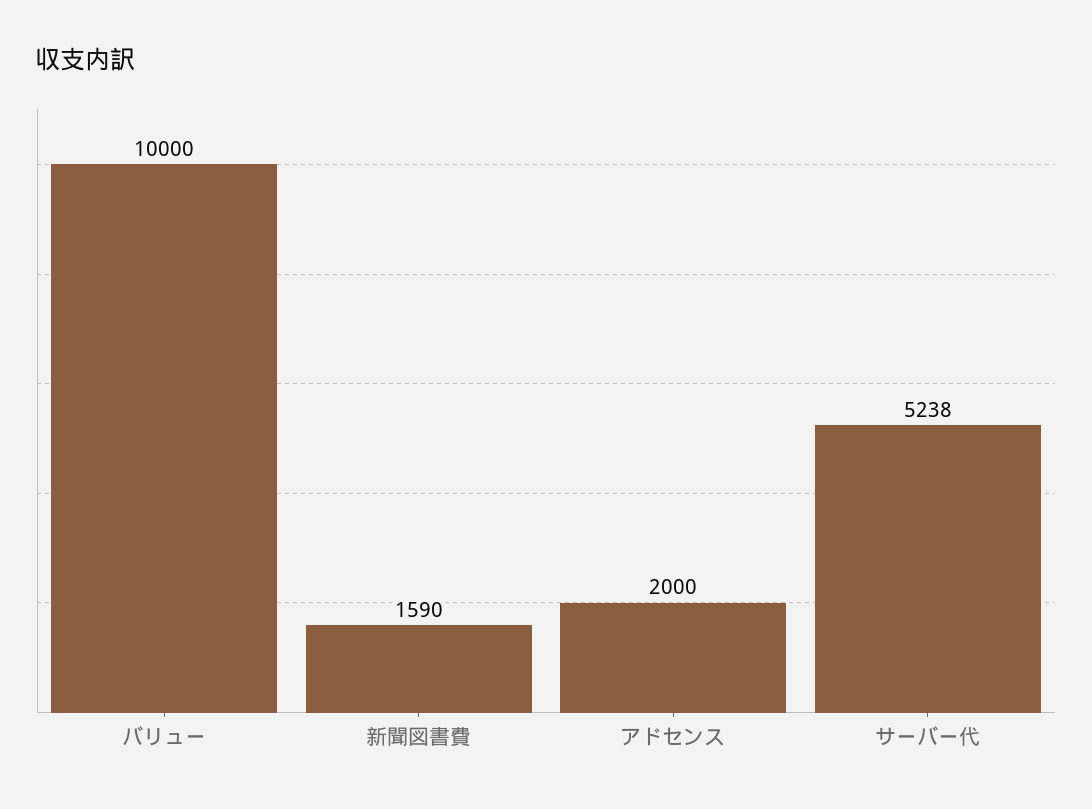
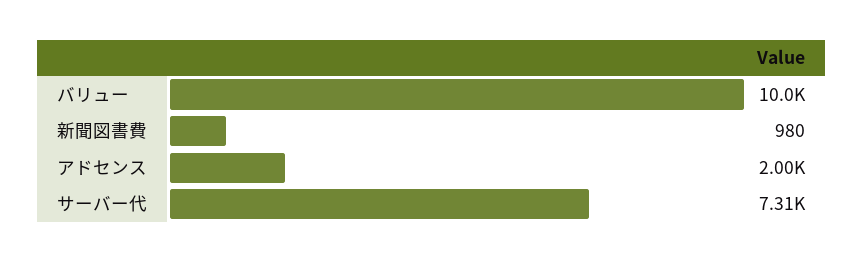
  {
    "バリュー": 10000,
-   "新聞図書費": 1590,
+   "新聞図書費": 980,
    "アドセンス": 2000,
-   "サーバー代": 5238
+   "サーバー代": 7310
  }

